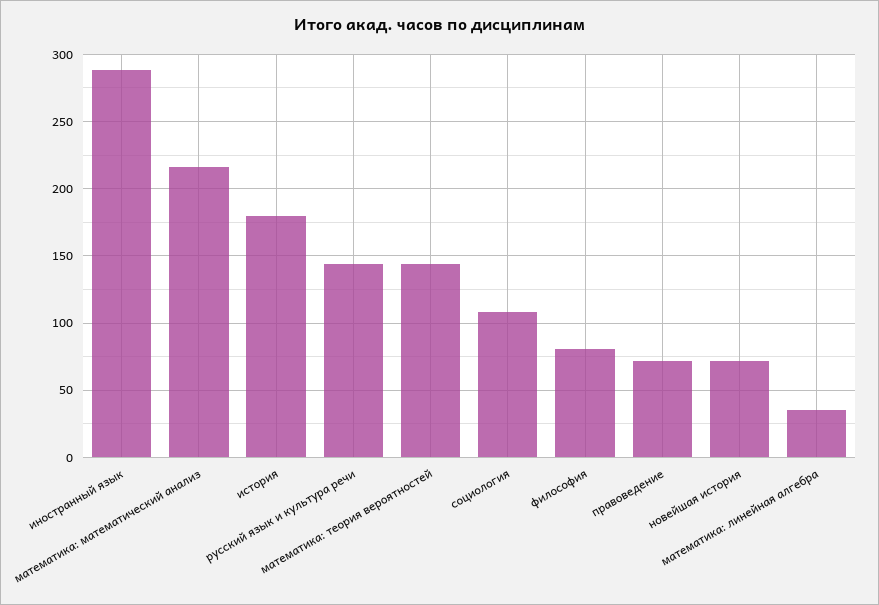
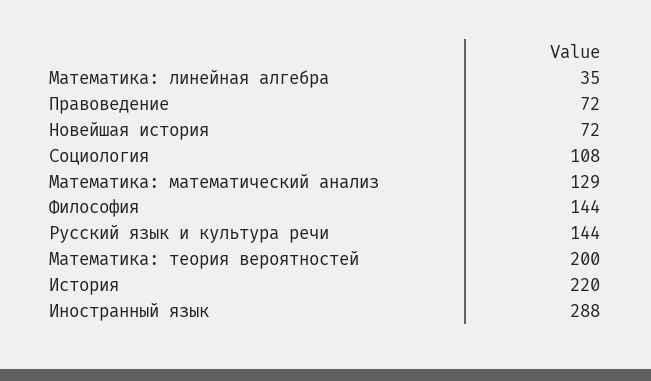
  {
    "иностранный язык": 288,
-   "математика: математический анализ": 215,
+   "математика: математический анализ": 129,
-   "история": 180,
+   "история": 220,
    "русский язык и культура речи": 144,
-   "математика: теория вероятностей": 145,
+   "математика: теория вероятностей": 200,
    "социология": 108,
-   "философия": 80,
+   "философия": 144,
    "правоведение": 72,
    "новейшая история": 72,
    "математика: линейная алгебра": 35
  }

